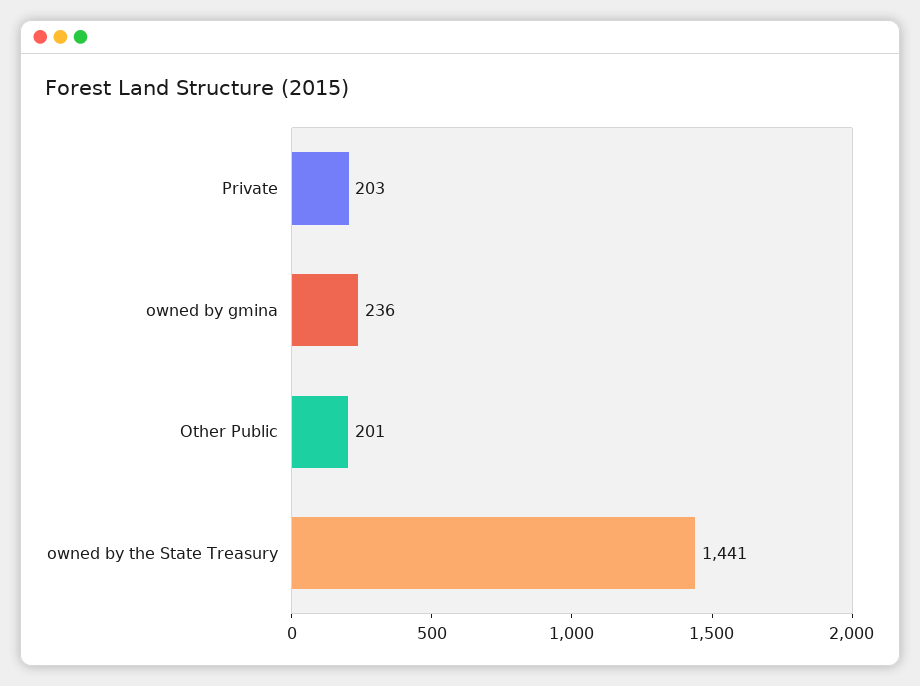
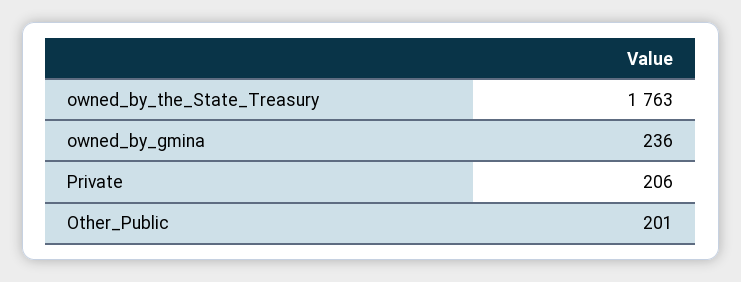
  {
-   "Private": 203,
+   "Private": 206,
    "owned by gmina": 236,
    "Other Public": 201,
-   "owned by the State Treasury": 1441
+   "owned by the State Treasury": 1763
  }

